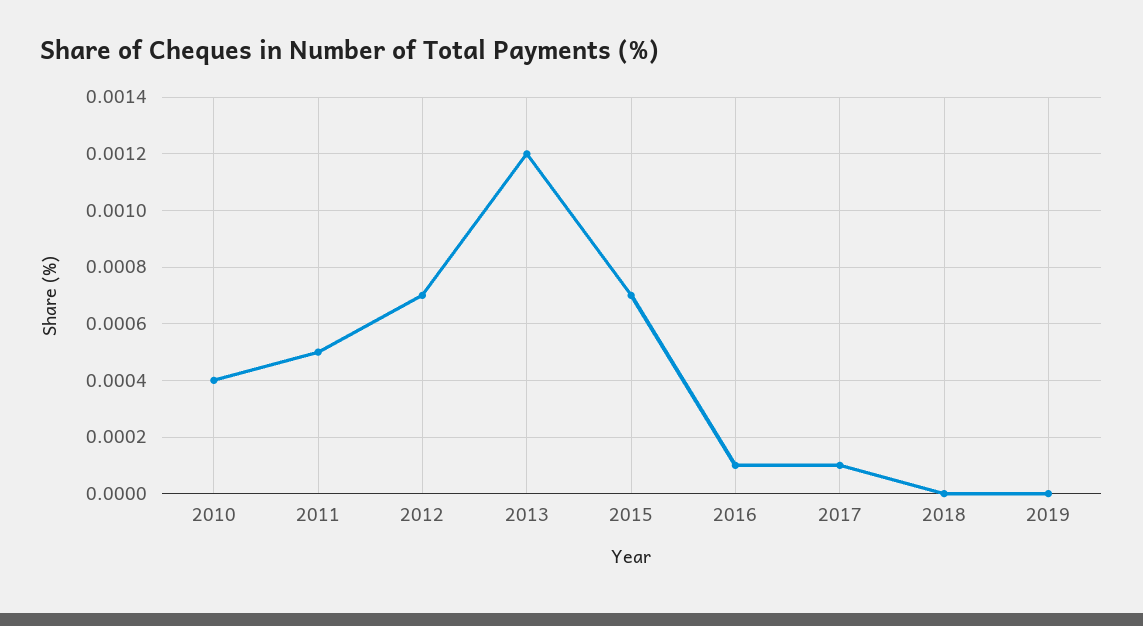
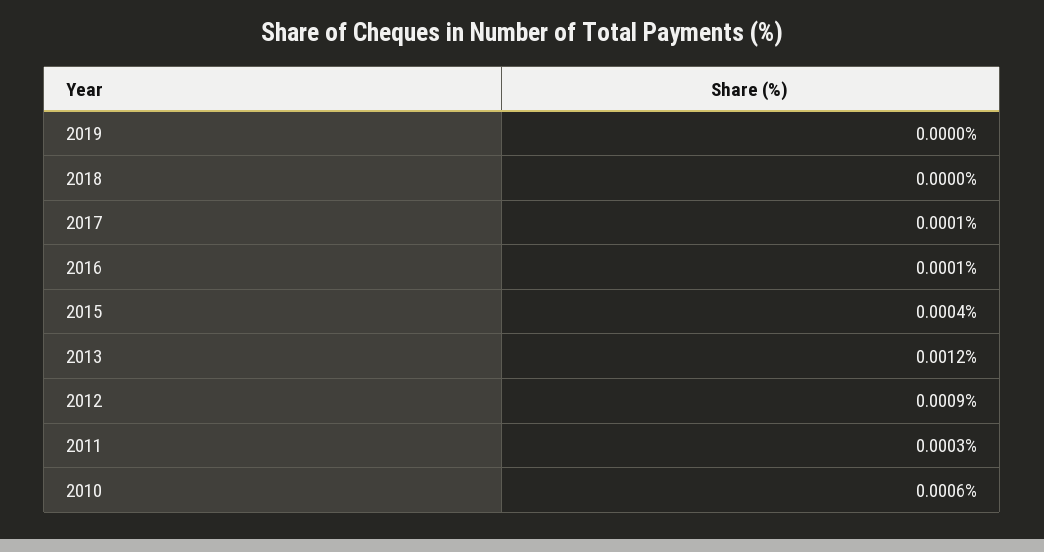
  {
-   "2010": 0.0004,
+   "2010": 0.0006,
-   "2011": 0.0005,
+   "2011": 0.0003,
-   "2012": 0.0007,
+   "2012": 0.0009,
    "2013": 0.0012,
-   "2015": 0.0007,
+   "2015": 0.0004,
    "2016": 0.0001,
    "2017": 0.0001,
    "2018": 0,
    "2019": 0
  }

